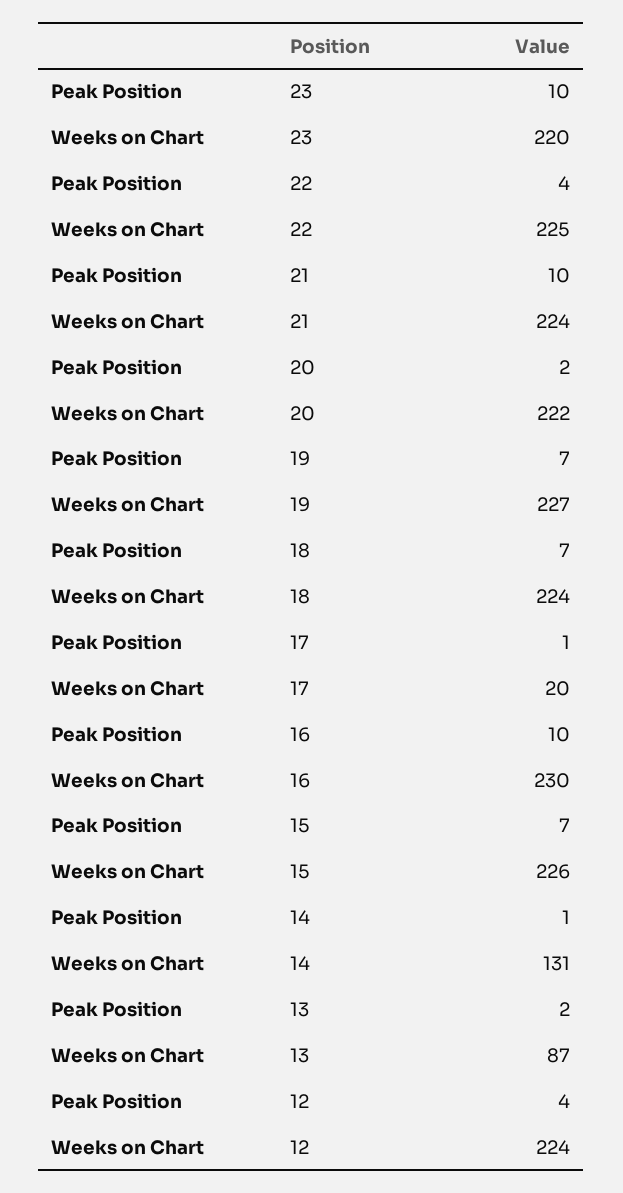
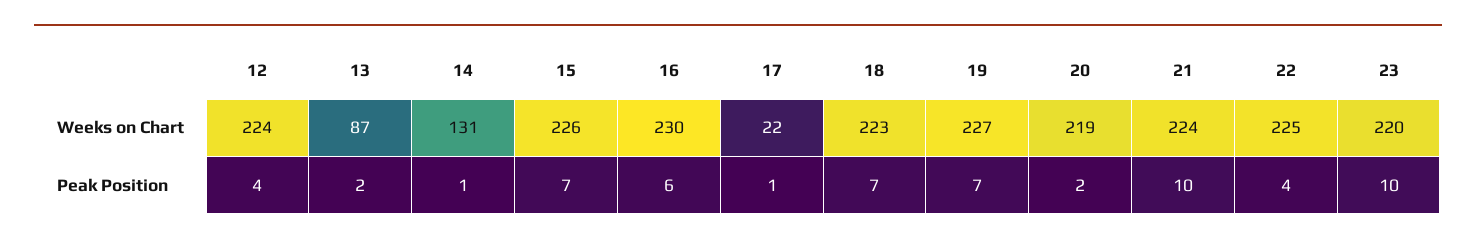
  {
    "Peak Position": {
      "23": 10,
      "22": 4,
      "21": 10,
      "20": 2,
      "19": 7,
      "18": 7,
      "17": 1,
-     "16": 10,
+     "16": 6,
      "15": 7,
      "14": 1,
      "13": 2,
      "12": 4
    },
    "Weeks on Chart": {
      "23": 220,
      "22": 225,
      "21": 224,
-     "20": 222,
+     "20": 219,
      "19": 227,
-     "18": 224,
+     "18": 223,
-     "17": 20,
+     "17": 22,
      "16": 230,
      "15": 226,
      "14": 131,
      "13": 87,
      "12": 224
    }
  }

